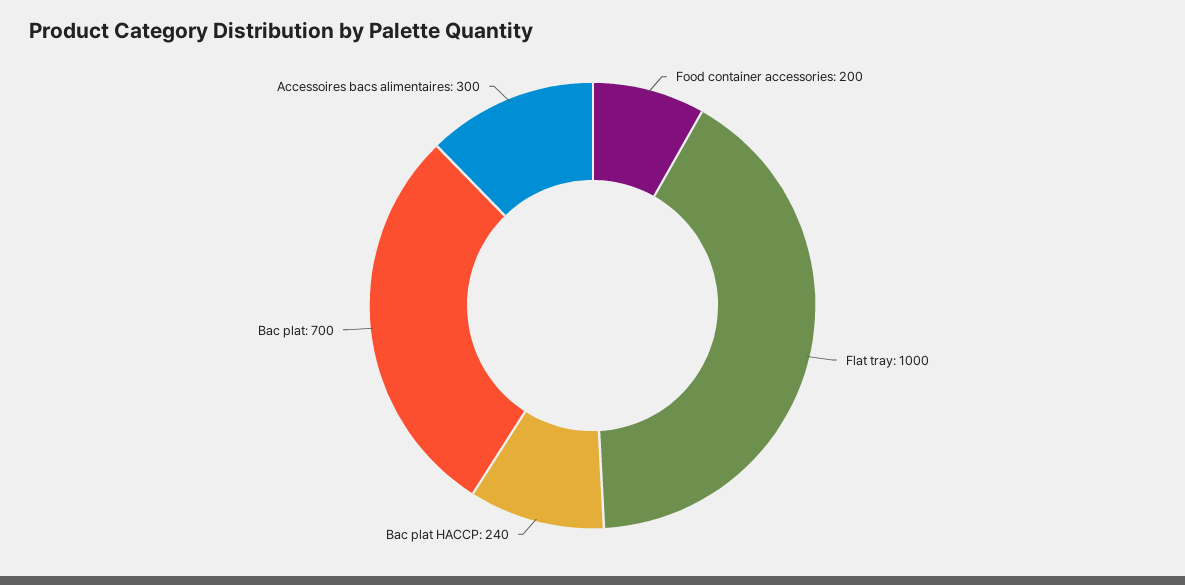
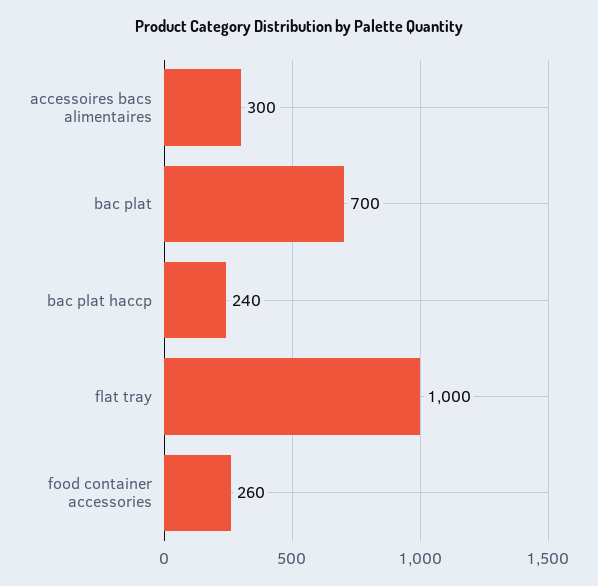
  {
-   "Food container accessories": 200,
+   "Food container accessories": 260,
    "Flat tray": 1000,
    "Bac plat HACCP": 240,
    "Bac plat": 700,
    "Accessoires bacs alimentaires": 300
  }

